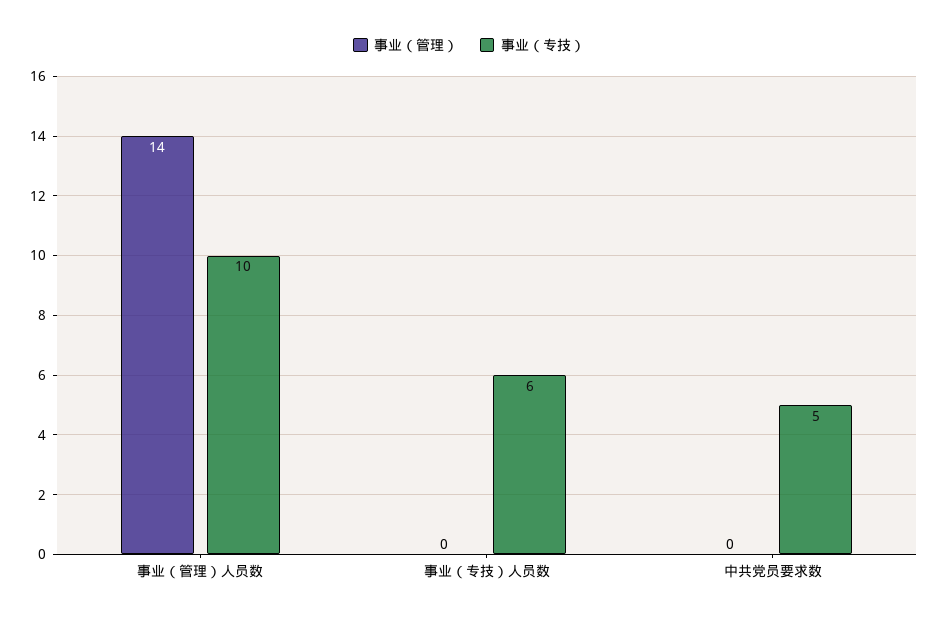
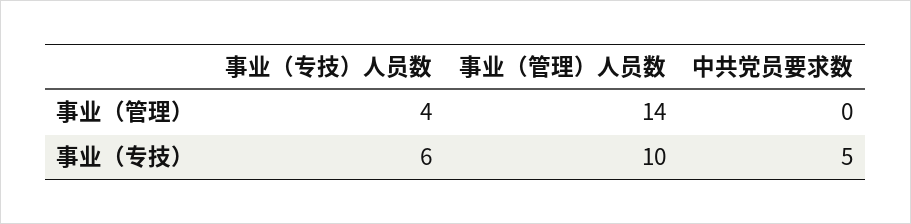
  {
    "事业（管理）": {
      "事业（管理）人员数": 14,
-     "事业（专技）人员数": 0,
+     "事业（专技）人员数": 4,
      "中共党员要求数": 0
    },
    "事业（专技）": {
      "事业（管理）人员数": 10,
      "事业（专技）人员数": 6,
      "中共党员要求数": 5
    }
  }

